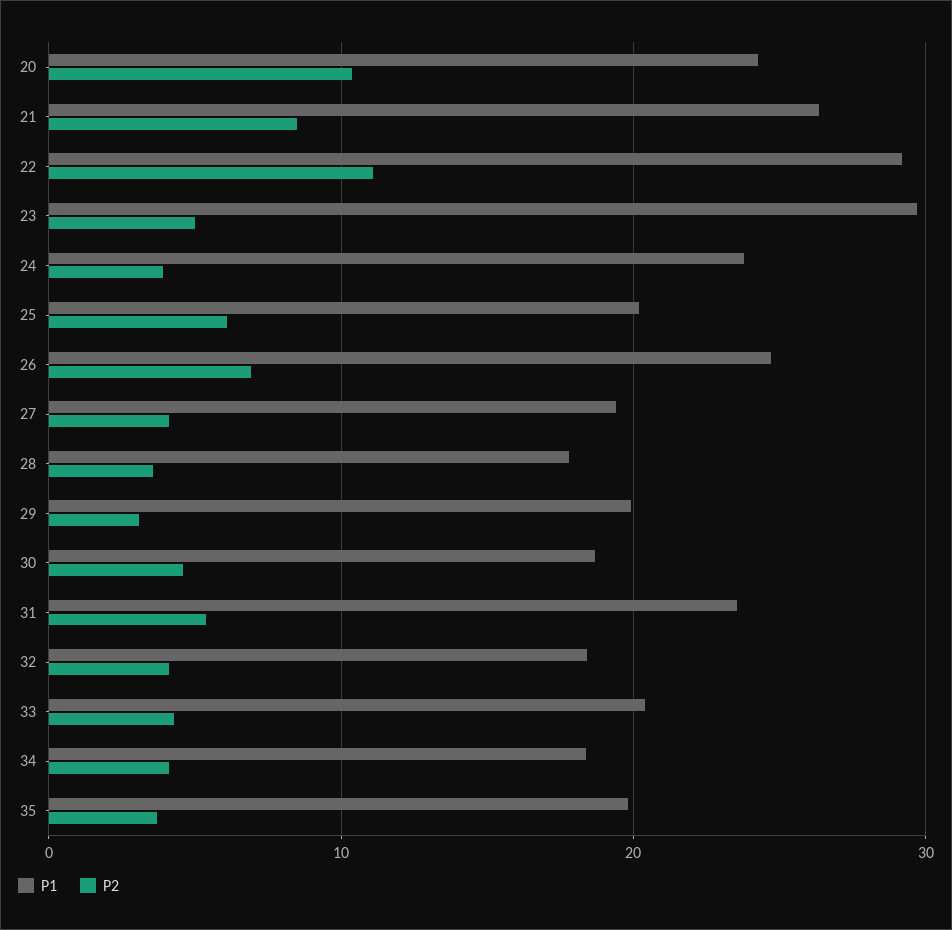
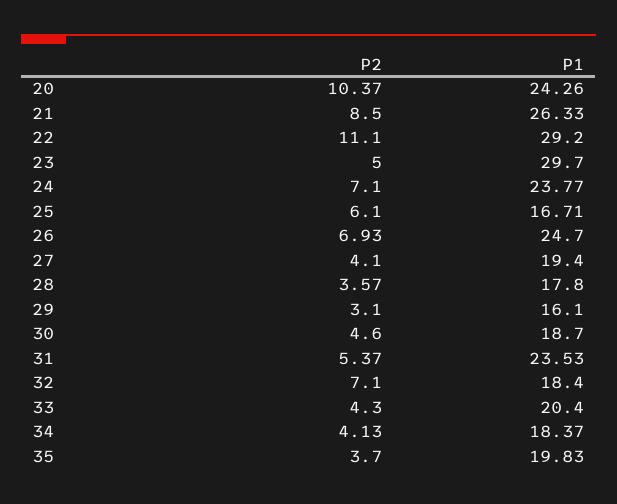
  {
    "P1": {
      "20": 24.26,
      "21": 26.33,
      "22": 29.2,
      "23": 29.7,
      "24": 23.77,
-     "25": 20,
+     "25": 16.71,
      "26": 24.7,
      "27": 19.4,
      "28": 17.8,
-     "29": 20,
+     "29": 16.1,
      "30": 18.7,
      "31": 23.53,
      "32": 18.4,
      "33": 20.4,
      "34": 18.37,
      "35": 19.83
    },
    "P2": {
      "20": 10.37,
      "21": 8.5,
      "22": 11.1,
      "23": 5,
-     "24": 4,
+     "24": 7.1,
      "25": 6.1,
      "26": 6.93,
      "27": 4.1,
      "28": 3.57,
      "29": 3.1,
      "30": 4.6,
      "31": 5.37,
-     "32": 4,
+     "32": 7.1,
      "33": 4.3,
      "34": 4.13,
      "35": 3.7
    }
  }

